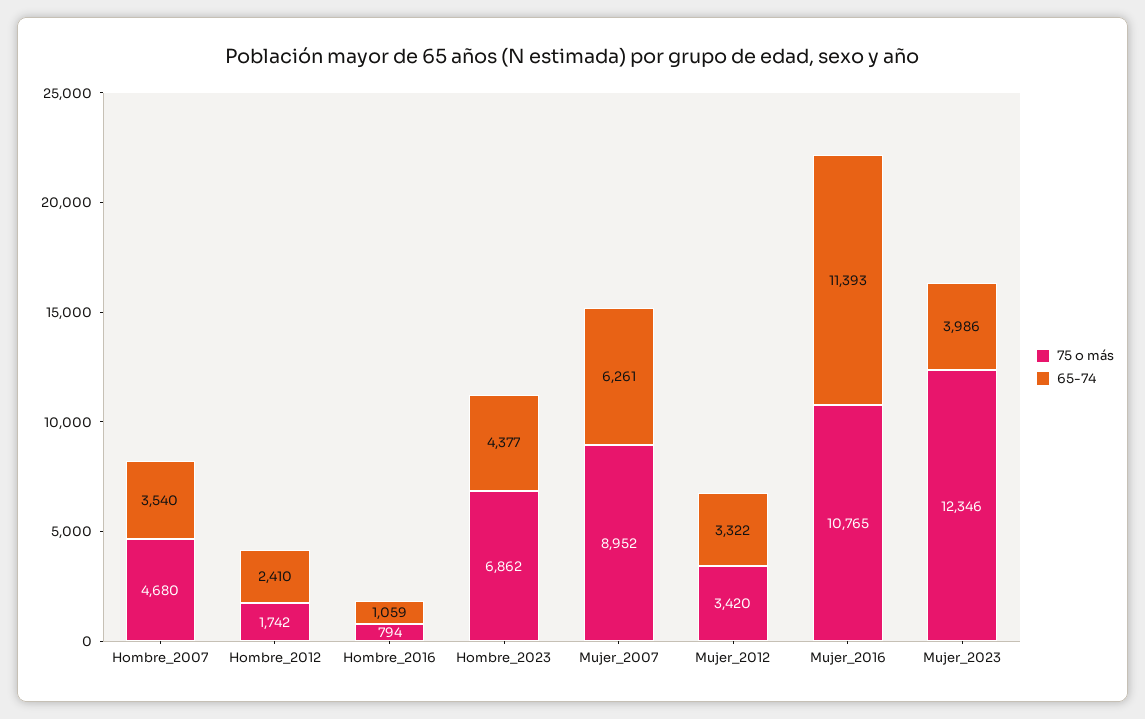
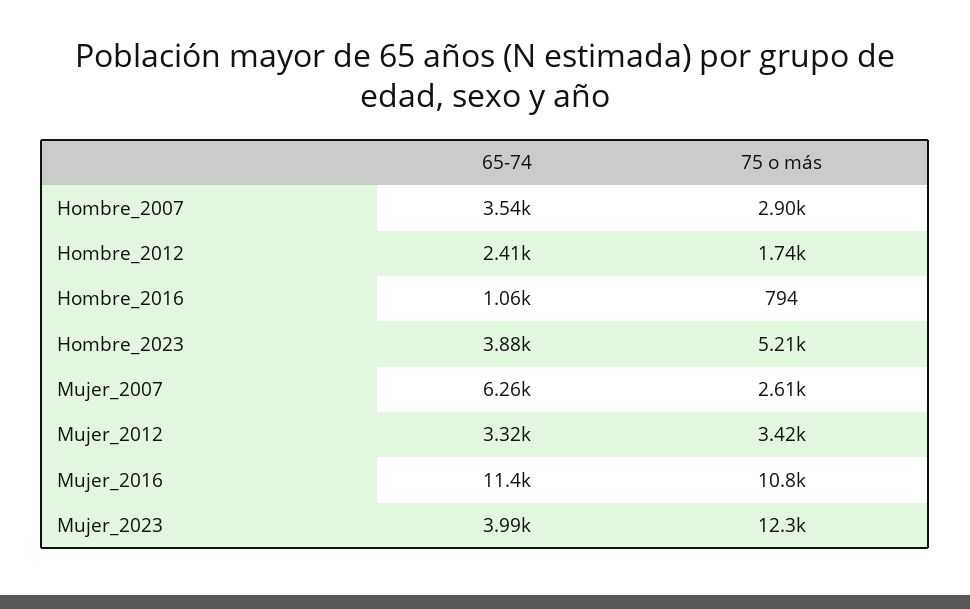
  {
    "75 o más": {
-     "Hombre_2007": 4680,
+     "Hombre_2007": 2900,
      "Hombre_2012": 1742,
      "Hombre_2016": 794,
-     "Hombre_2023": 6862,
+     "Hombre_2023": 5210,
-     "Mujer_2007": 8952,
+     "Mujer_2007": 2610,
      "Mujer_2012": 3420,
      "Mujer_2016": 10765,
      "Mujer_2023": 12346
    },
    "65-74": {
      "Hombre_2007": 3540,
      "Hombre_2012": 2410,
      "Hombre_2016": 1059,
-     "Hombre_2023": 4377,
+     "Hombre_2023": 3880,
      "Mujer_2007": 6261,
      "Mujer_2012": 3322,
      "Mujer_2016": 11393,
      "Mujer_2023": 3986
    }
  }

